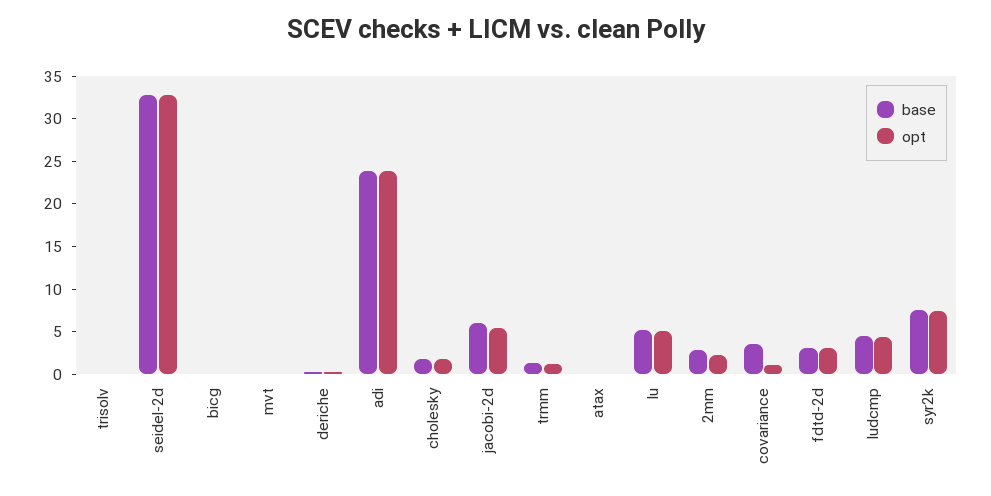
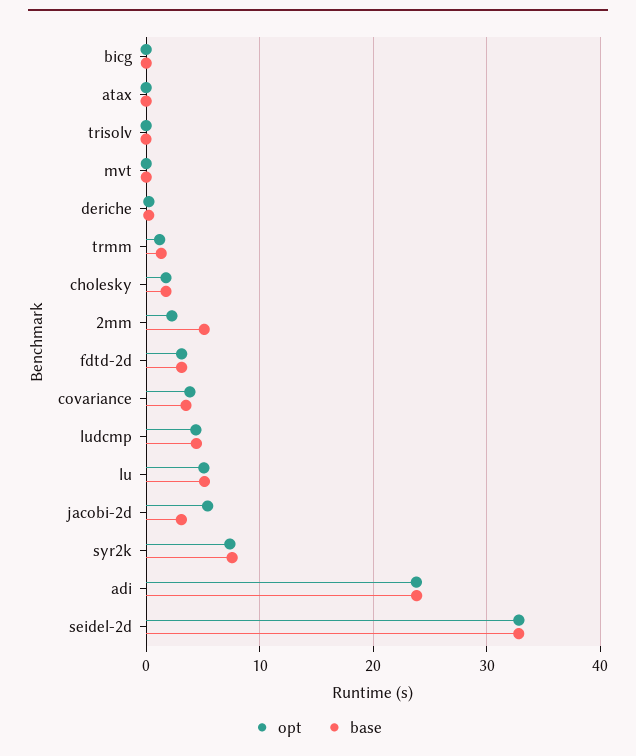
  {
    "base": {
      "trisolv": 0,
      "seidel-2d": 33,
      "bicg": 0,
      "mvt": 0,
      "deriche": 0,
      "adi": 24,
      "cholesky": 2,
-     "jacobi-2d": 6,
+     "jacobi-2d": 3,
      "trmm": 1,
      "atax": 0,
      "lu": 5,
-     "2mm": 3,
+     "2mm": 5,
      "covariance": 4,
      "fdtd-2d": 3,
      "ludcmp": 4,
      "syr2k": 8
    },
    "opt": {
      "trisolv": 0,
      "seidel-2d": 33,
      "bicg": 0,
      "mvt": 0,
      "deriche": 0,
      "adi": 24,
      "cholesky": 2,
      "jacobi-2d": 5,
      "trmm": 1,
      "atax": 0,
      "lu": 5,
      "2mm": 2,
-     "covariance": 1,
+     "covariance": 4,
      "fdtd-2d": 3,
      "ludcmp": 4,
      "syr2k": 7
    }
  }

